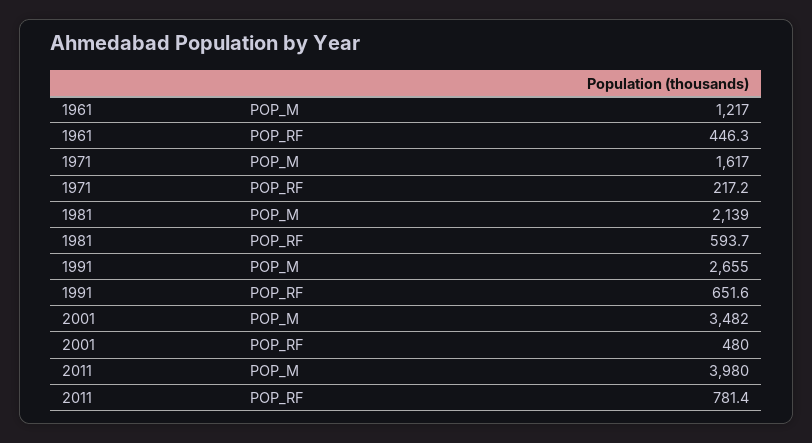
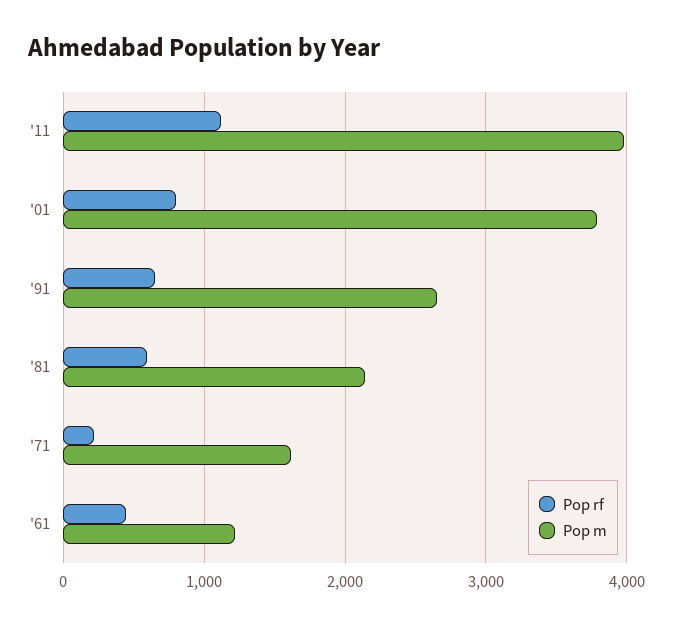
  {
    "POP_M": {
      "1961": 1217,
      "1971": 1617,
      "1981": 2139,
      "1991": 2655,
-     "2001": 3482,
+     "2001": 3800,
      "2011": 3980
    },
    "POP_RF": {
      "1961": 446.3,
      "1971": 217.2,
      "1981": 593.7,
      "1991": 651.6,
-     "2001": 480,
+     "2001": 800,
-     "2011": 781.4
+     "2011": 1100
    }
  }

